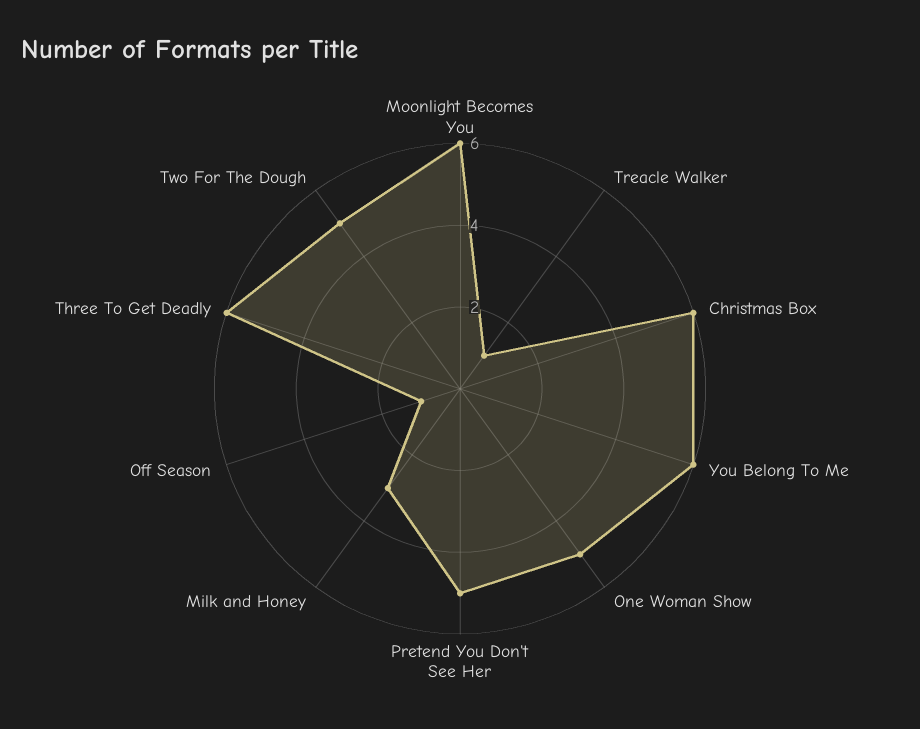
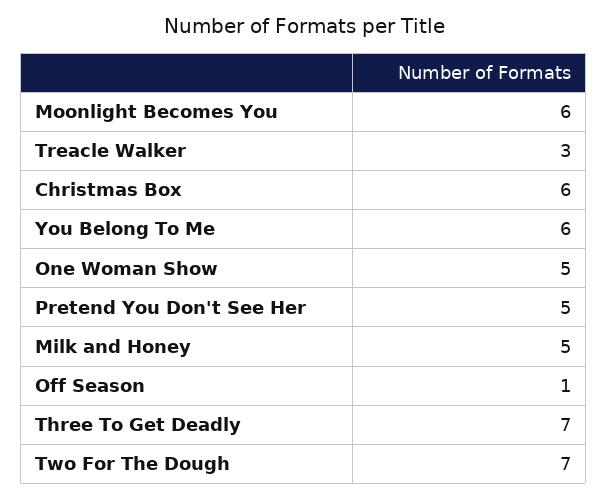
  {
    "Moonlight Becomes You": 6,
-   "Treacle Walker": 1,
+   "Treacle Walker": 3,
    "Christmas Box": 6,
    "You Belong To Me": 6,
    "One Woman Show": 5,
    "Pretend You Don't See Her": 5,
-   "Milk and Honey": 3,
+   "Milk and Honey": 5,
    "Off Season": 1,
-   "Three To Get Deadly": 6,
+   "Three To Get Deadly": 7,
-   "Two For The Dough": 5
+   "Two For The Dough": 7
  }

